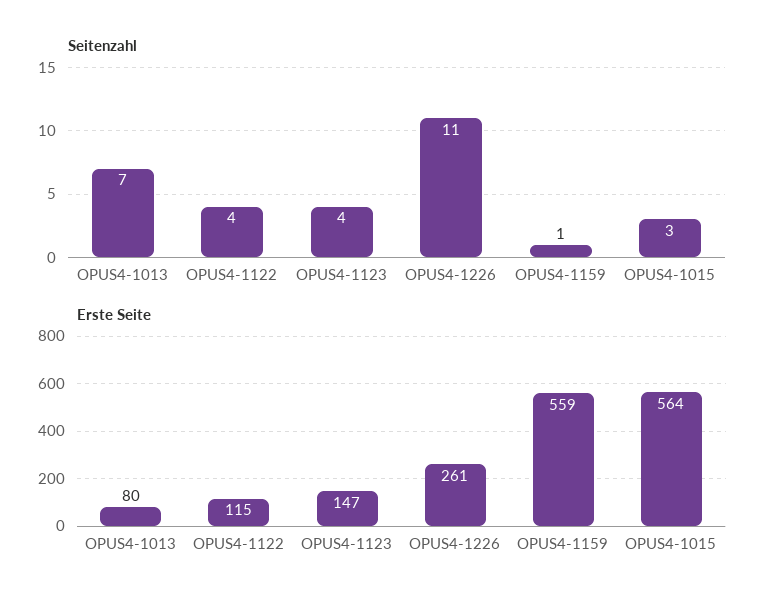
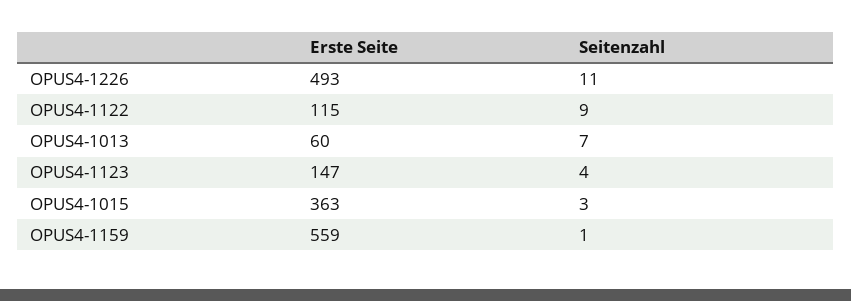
  {
    "Seitenzahl": {
      "OPUS4-1013": 7,
-     "OPUS4-1122": 4,
+     "OPUS4-1122": 9,
      "OPUS4-1123": 4,
      "OPUS4-1226": 11,
      "OPUS4-1159": 1,
      "OPUS4-1015": 3
    },
    "Erste Seite": {
-     "OPUS4-1013": 80,
+     "OPUS4-1013": 60,
      "OPUS4-1122": 115,
      "OPUS4-1123": 147,
-     "OPUS4-1226": 261,
+     "OPUS4-1226": 493,
      "OPUS4-1159": 559,
-     "OPUS4-1015": 564
+     "OPUS4-1015": 363
    }
  }

